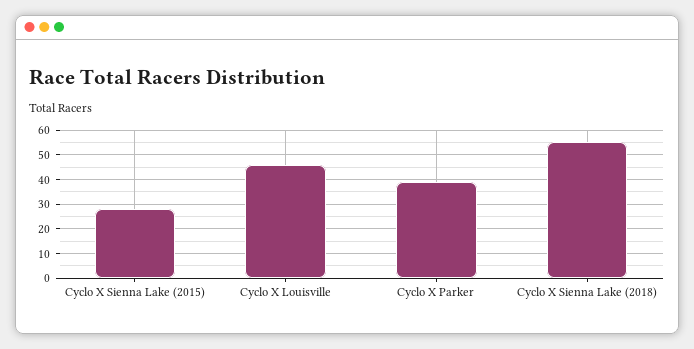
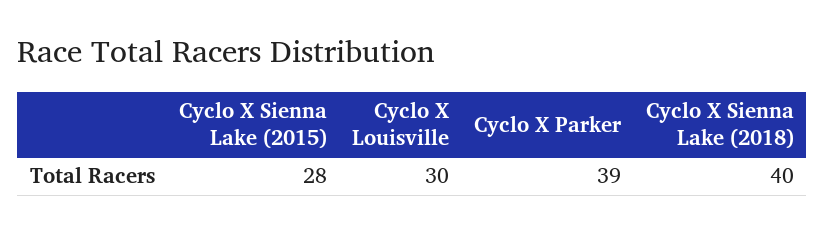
  {
    "Cyclo X Sienna Lake (2015)": 28,
-   "Cyclo X Louisville": 45,
+   "Cyclo X Louisville": 30,
    "Cyclo X Parker": 39,
-   "Cyclo X Sienna Lake (2018)": 55
+   "Cyclo X Sienna Lake (2018)": 40
  }

